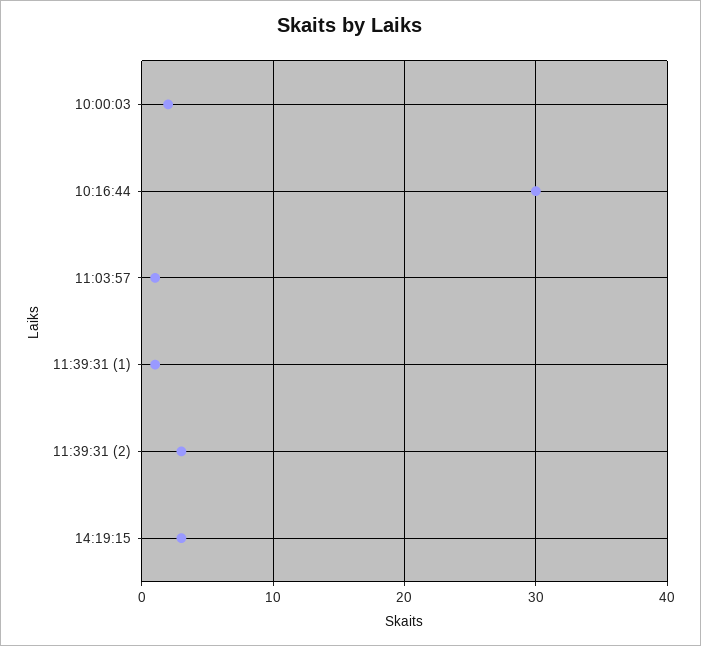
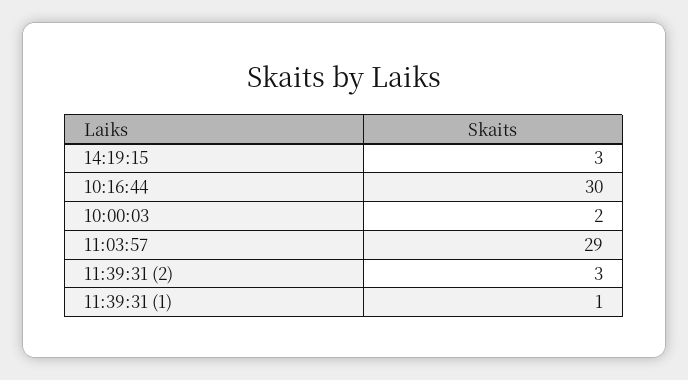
  {
    "10:00:03": 2,
    "10:16:44": 30,
-   "11:03:57": 1,
+   "11:03:57": 29,
    "11:39:31 (1)": 1,
    "11:39:31 (2)": 3,
    "14:19:15": 3
  }

